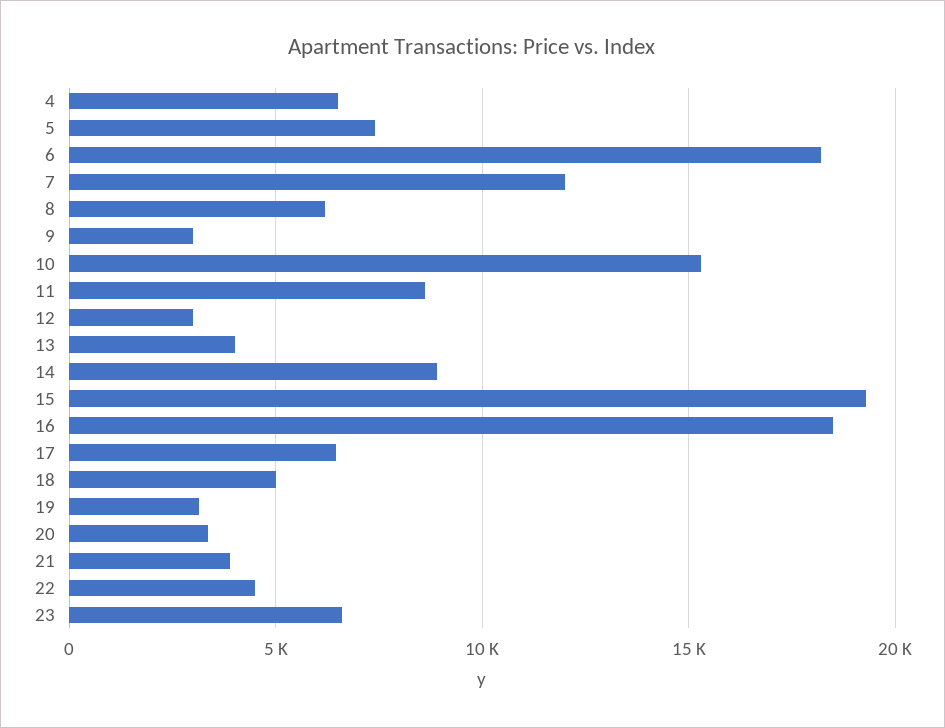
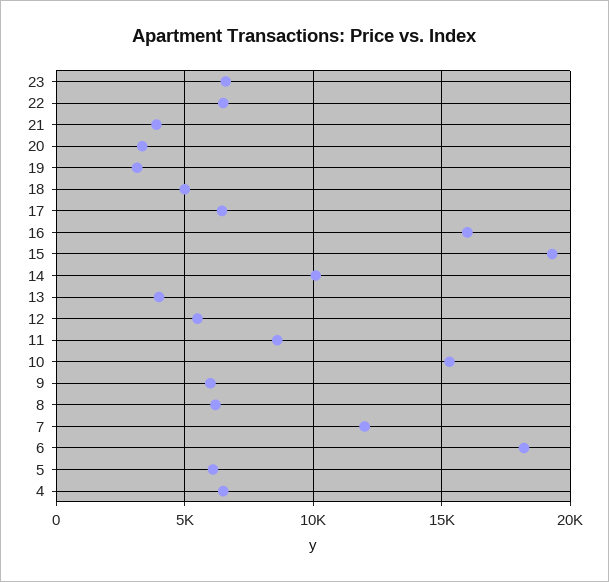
  {
    "4": 6500,
-   "5": 7500,
+   "5": 6000,
    "6": 18000,
    "7": 12000,
    "8": 6000,
-   "9": 3000,
+   "9": 6000,
    "10": 15500,
    "11": 8500,
-   "12": 3000,
+   "12": 5500,
    "13": 4000,
-   "14": 9000,
+   "14": 10000,
    "15": 19500,
-   "16": 18500,
+   "16": 16000,
    "17": 6500,
    "18": 5000,
    "19": 3000,
    "20": 3500,
    "21": 4000,
-   "22": 4500,
+   "22": 6500,
    "23": 6500
  }

